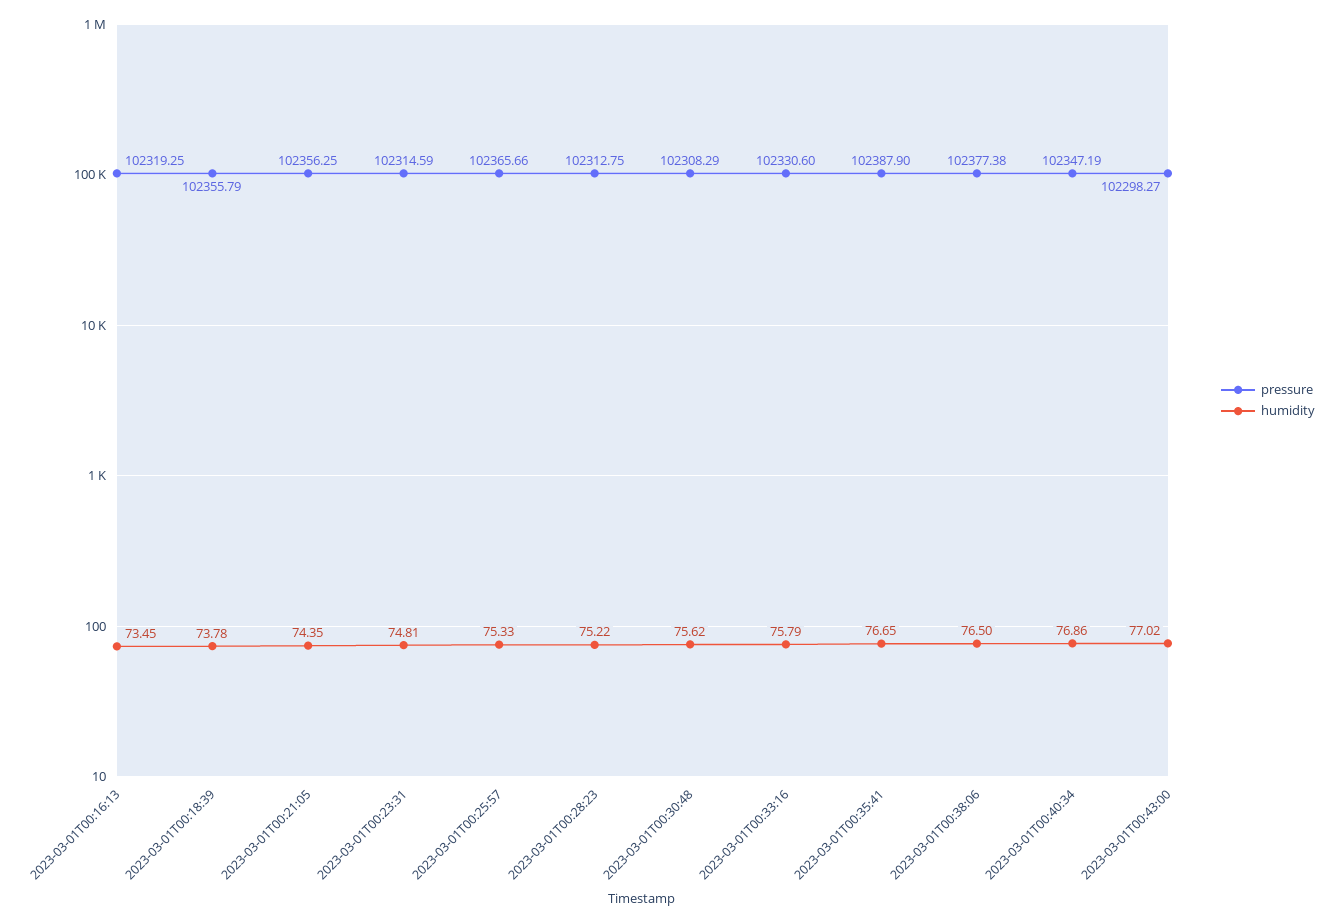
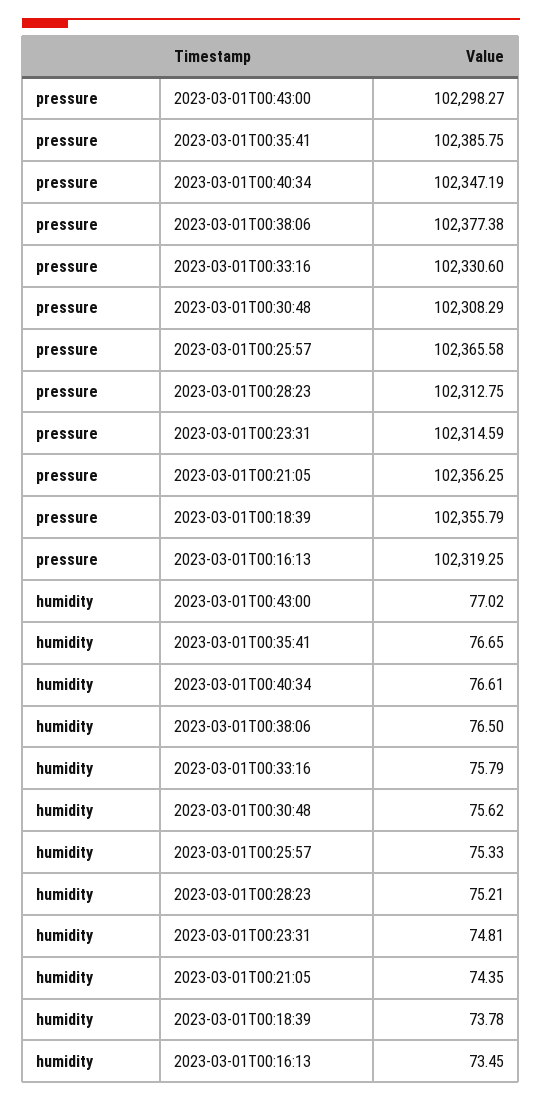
  {
    "pressure": {
      "2023-03-01T00:16:13": 102319.25,
      "2023-03-01T00:18:39": 102355.79,
      "2023-03-01T00:21:05": 102356.25,
      "2023-03-01T00:23:31": 102314.59,
-     "2023-03-01T00:25:57": 102365.66,
+     "2023-03-01T00:25:57": 102365.58,
      "2023-03-01T00:28:23": 102312.75,
      "2023-03-01T00:30:48": 102308.29,
      "2023-03-01T00:33:16": 102330.6,
-     "2023-03-01T00:35:41": 102387.9,
+     "2023-03-01T00:35:41": 102385.75,
      "2023-03-01T00:38:06": 102377.38,
      "2023-03-01T00:40:34": 102347.19,
      "2023-03-01T00:43:00": 102298.27
    },
    "humidity": {
      "2023-03-01T00:16:13": 73.45,
      "2023-03-01T00:18:39": 73.78,
      "2023-03-01T00:21:05": 74.35,
      "2023-03-01T00:23:31": 74.81,
      "2023-03-01T00:25:57": 75.33,
-     "2023-03-01T00:28:23": 75.22,
+     "2023-03-01T00:28:23": 75.21,
      "2023-03-01T00:30:48": 75.62,
      "2023-03-01T00:33:16": 75.79,
      "2023-03-01T00:35:41": 76.65,
      "2023-03-01T00:38:06": 76.5,
-     "2023-03-01T00:40:34": 76.86,
+     "2023-03-01T00:40:34": 76.61,
      "2023-03-01T00:43:00": 77.02
    }
  }

